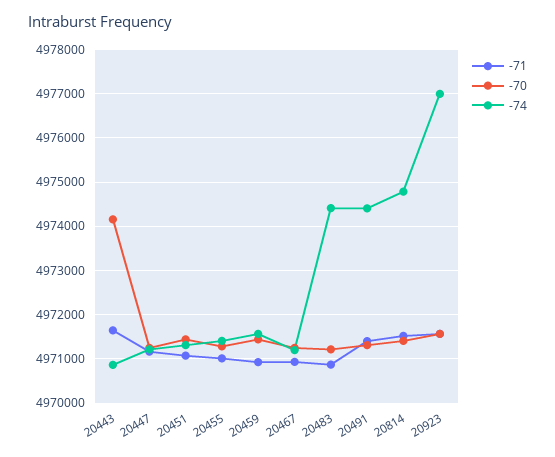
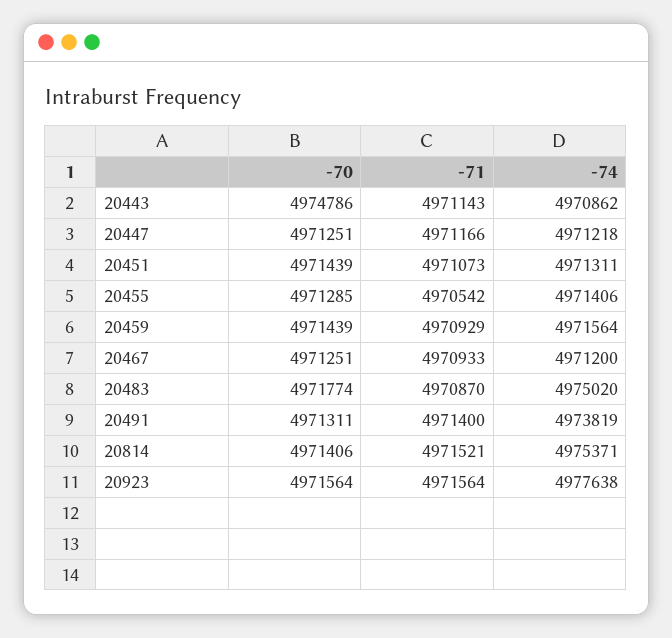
  {
    "-71": {
-     "20443": 4971600,
+     "20443": 4971143,
      "20447": 4971166,
      "20451": 4971073,
-     "20455": 4971000,
+     "20455": 4970542,
      "20459": 4970929,
      "20467": 4970933,
      "20483": 4970870,
      "20491": 4971400,
      "20814": 4971521,
      "20923": 4971564
    },
    "-70": {
-     "20443": 4974200,
+     "20443": 4974786,
      "20447": 4971251,
      "20451": 4971439,
      "20455": 4971285,
      "20459": 4971439,
      "20467": 4971251,
-     "20483": 4971200,
+     "20483": 4971774,
      "20491": 4971311,
      "20814": 4971406,
      "20923": 4971564
    },
    "-74": {
      "20443": 4970862,
      "20447": 4971218,
      "20451": 4971311,
      "20455": 4971406,
      "20459": 4971564,
      "20467": 4971200,
-     "20483": 4974400,
+     "20483": 4975020,
-     "20491": 4974400,
+     "20491": 4973819,
-     "20814": 4974800,
+     "20814": 4975371,
-     "20923": 4977000
+     "20923": 4977638
    }
  }

